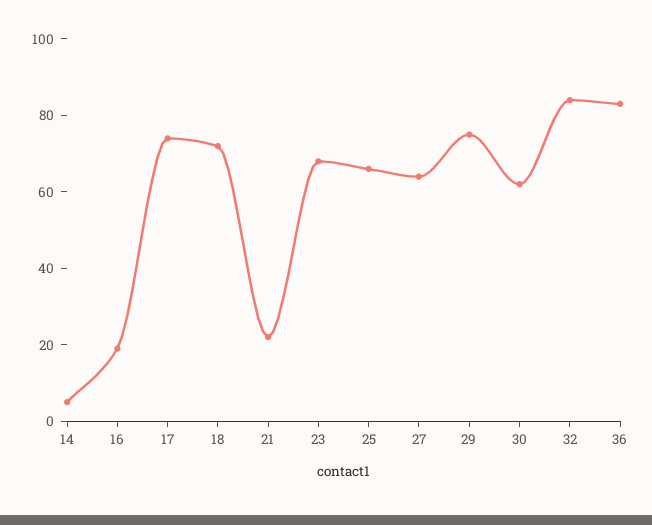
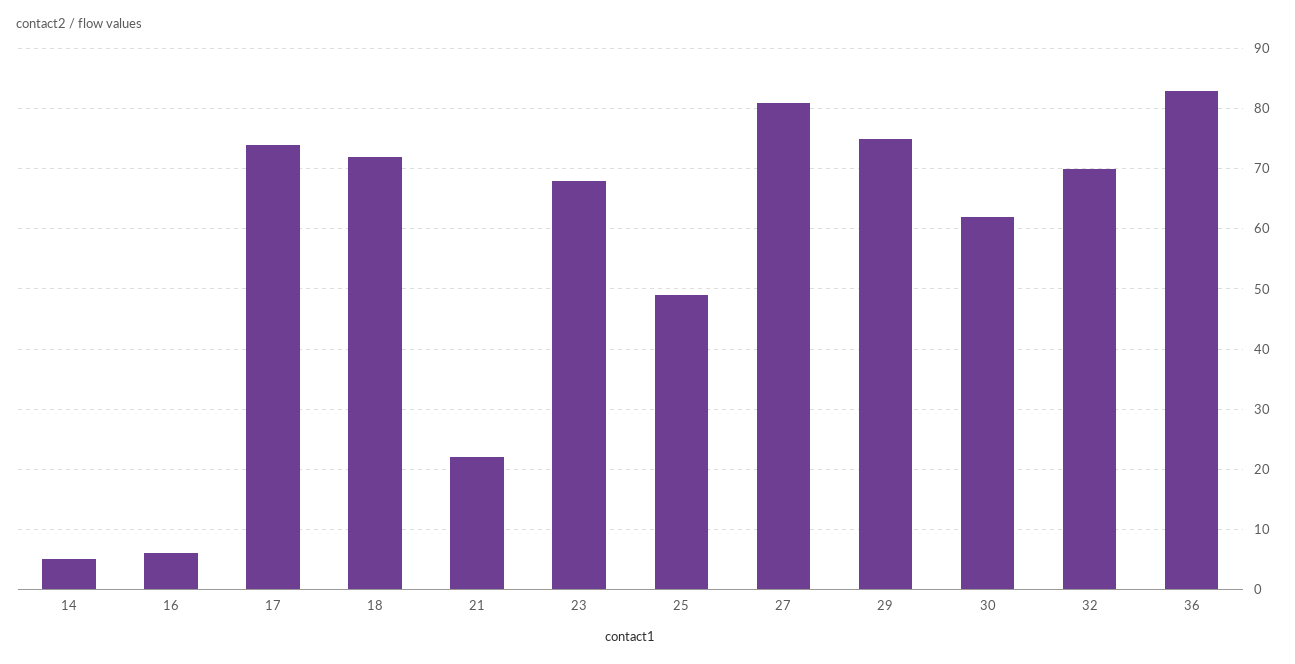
  {
    "14": 5,
-   "16": 20,
+   "16": 6,
    "17": 74,
    "18": 72,
    "21": 22,
    "23": 68,
-   "25": 65,
+   "25": 49,
-   "27": 65,
+   "27": 81,
    "29": 75,
    "30": 62,
-   "32": 85,
+   "32": 70,
    "36": 83
  }

